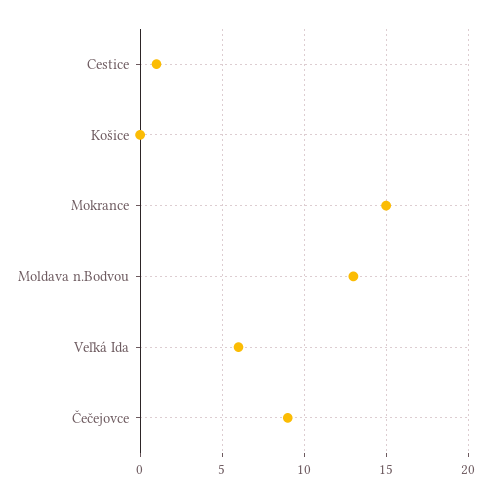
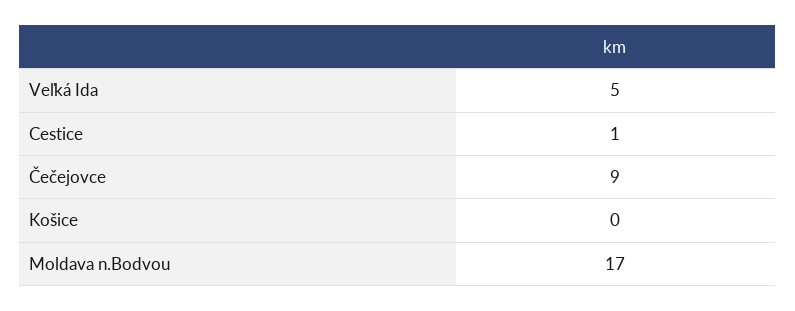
  {
    "Cestice": 1,
    "Košice": 0,
-   "Mokrance": 15,
-   "Moldava n.Bodvou": 13,
+   "Moldava n.Bodvou": 17,
-   "Veľká Ida": 6,
+   "Veľká Ida": 5,
    "Čečejovce": 9
  }

